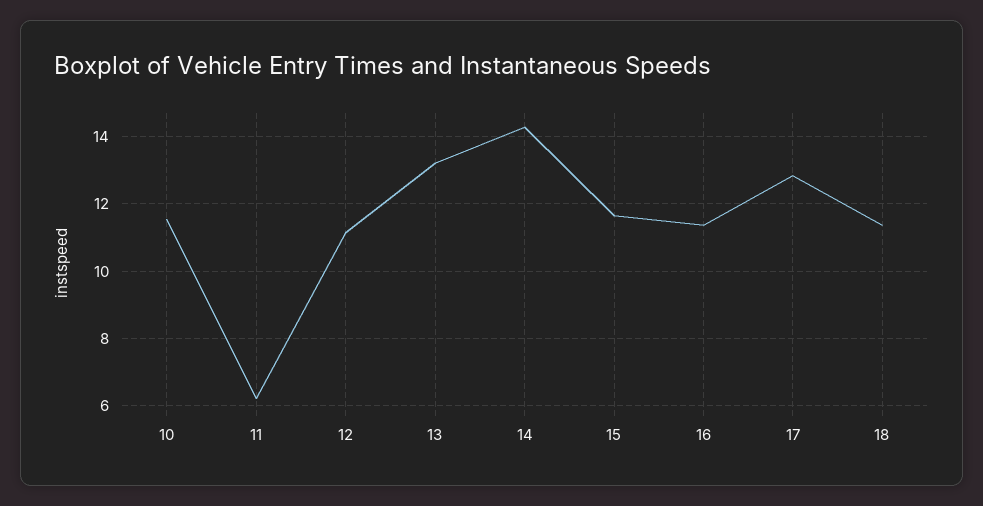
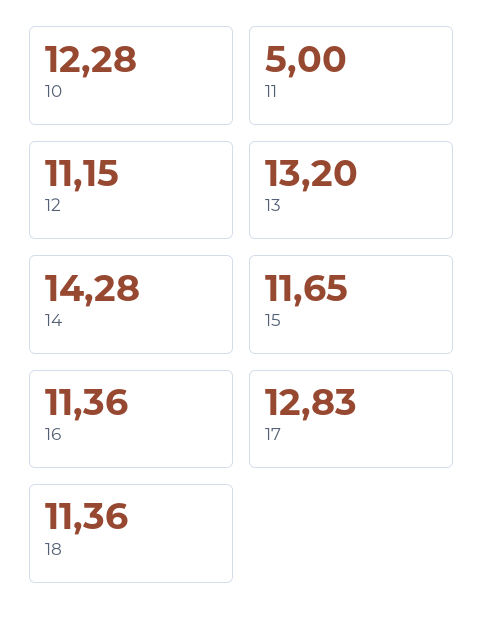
  {
-   "10": 11.6,
+   "10": 12.28,
-   "11": 6.2,
+   "11": 5,
    "12": 11.15,
    "13": 13.2,
    "14": 14.28,
    "15": 11.65,
    "16": 11.36,
    "17": 12.83,
    "18": 11.36
  }

